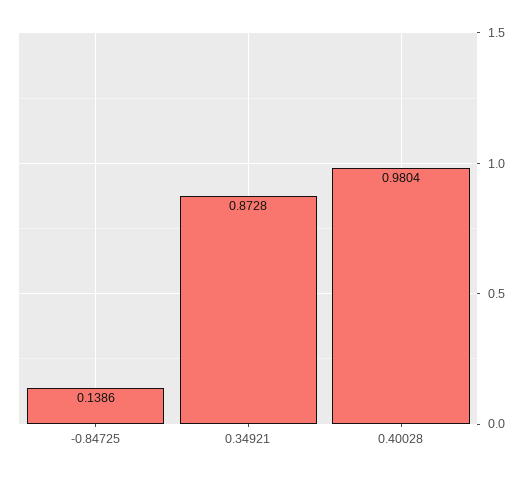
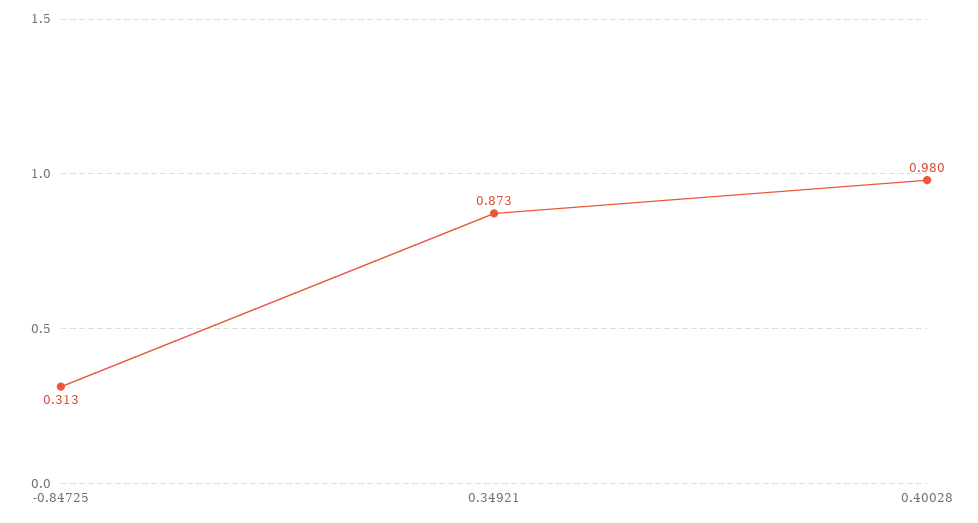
  {
-   "-0.84725": 0.1386,
+   "-0.84725": 0.313,
    "0.34921": 0.8728,
    "0.40028": 0.9804
  }

